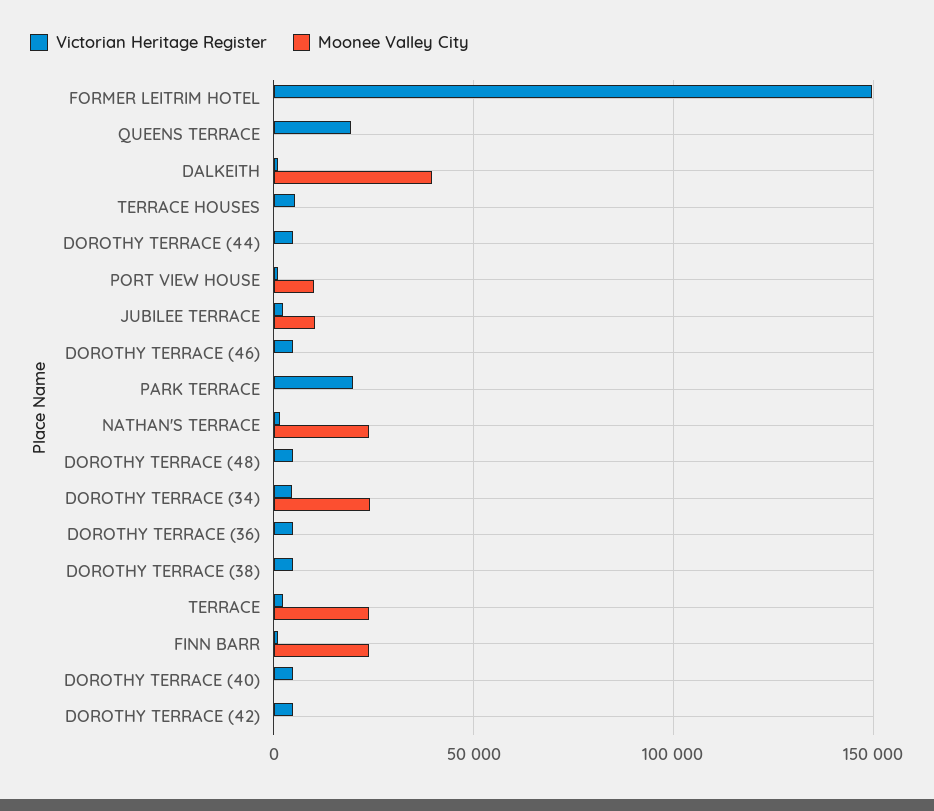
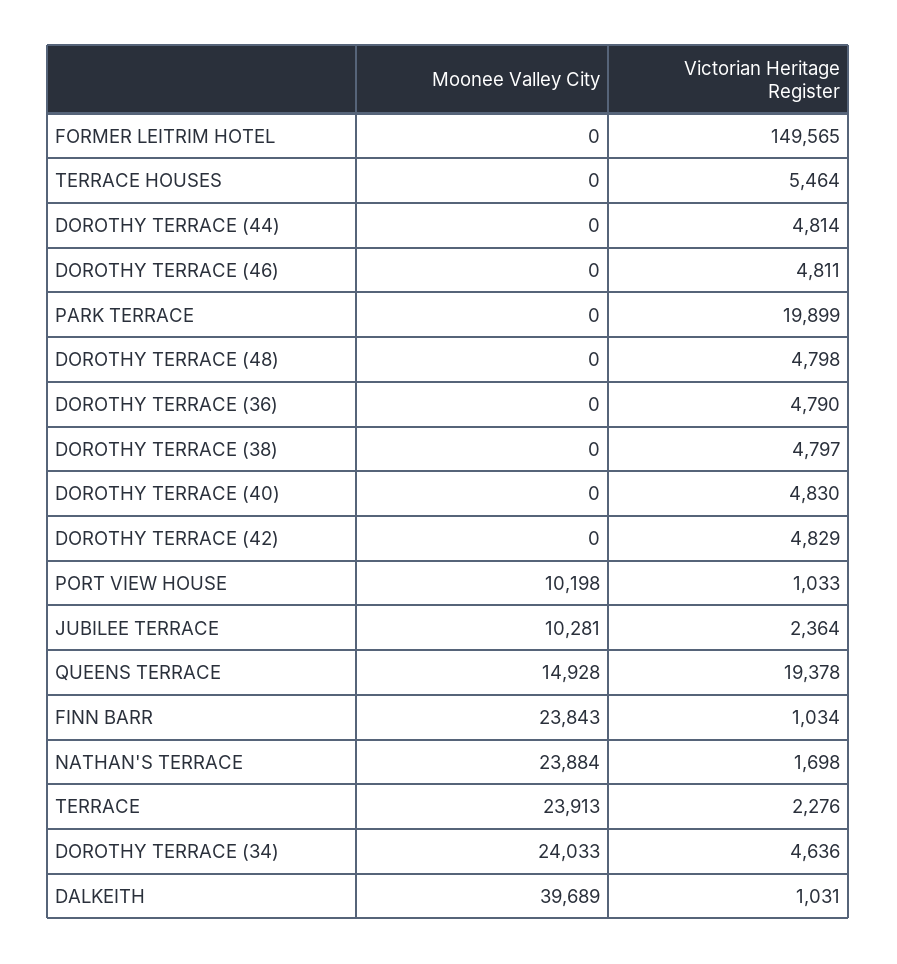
  {
    "Victorian Heritage Register": {
      "FORMER LEITRIM HOTEL": 149565,
      "QUEENS TERRACE": 19378,
      "DALKEITH": 1031,
      "TERRACE HOUSES": 5464,
      "DOROTHY TERRACE (44)": 4814,
      "PORT VIEW HOUSE": 1033,
      "JUBILEE TERRACE": 2364,
      "DOROTHY TERRACE (46)": 4811,
      "PARK TERRACE": 19899,
      "NATHAN'S TERRACE": 1698,
      "DOROTHY TERRACE (48)": 4798,
      "DOROTHY TERRACE (34)": 4636,
      "DOROTHY TERRACE (36)": 4790,
      "DOROTHY TERRACE (38)": 4797,
      "TERRACE": 2276,
      "FINN BARR": 1034,
      "DOROTHY TERRACE (40)": 4830,
      "DOROTHY TERRACE (42)": 4829
    },
    "Moonee Valley City": {
      "FORMER LEITRIM HOTEL": 0,
-     "QUEENS TERRACE": 0,
+     "QUEENS TERRACE": 14928,
      "DALKEITH": 39689,
      "TERRACE HOUSES": 0,
      "DOROTHY TERRACE (44)": 0,
      "PORT VIEW HOUSE": 10198,
      "JUBILEE TERRACE": 10281,
      "DOROTHY TERRACE (46)": 0,
      "PARK TERRACE": 0,
      "NATHAN'S TERRACE": 23884,
      "DOROTHY TERRACE (48)": 0,
      "DOROTHY TERRACE (34)": 24033,
      "DOROTHY TERRACE (36)": 0,
      "DOROTHY TERRACE (38)": 0,
      "TERRACE": 23913,
      "FINN BARR": 23843,
      "DOROTHY TERRACE (40)": 0,
      "DOROTHY TERRACE (42)": 0
    }
  }

